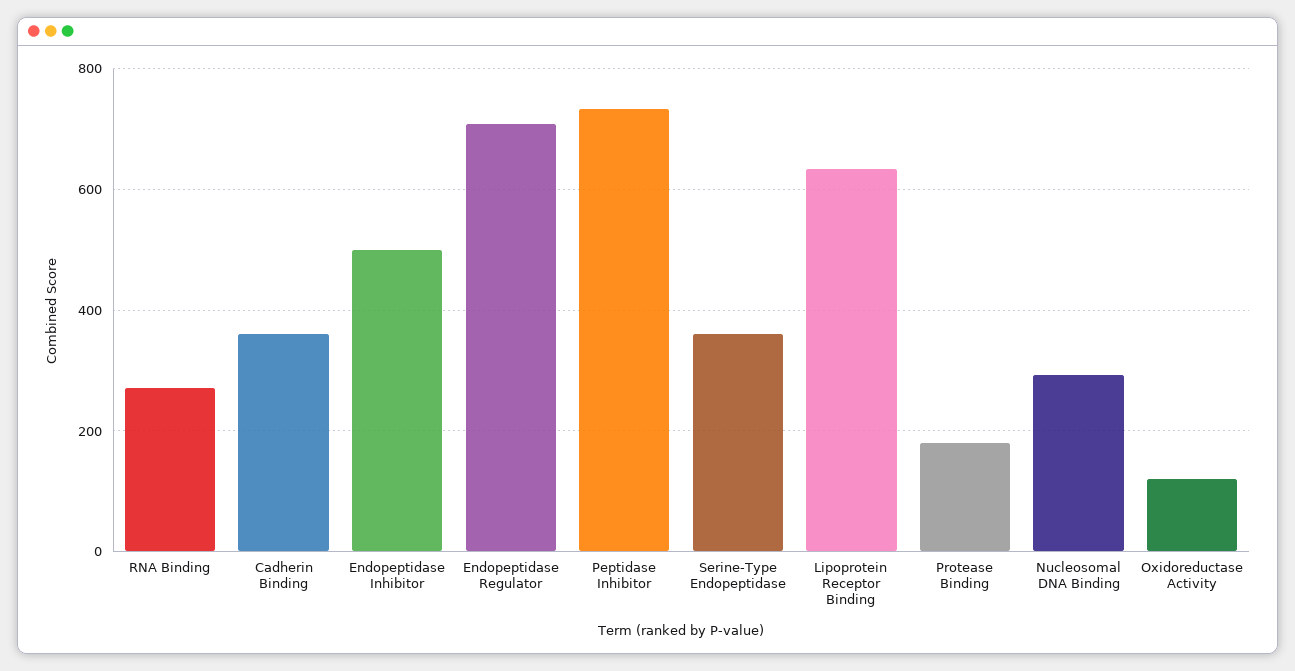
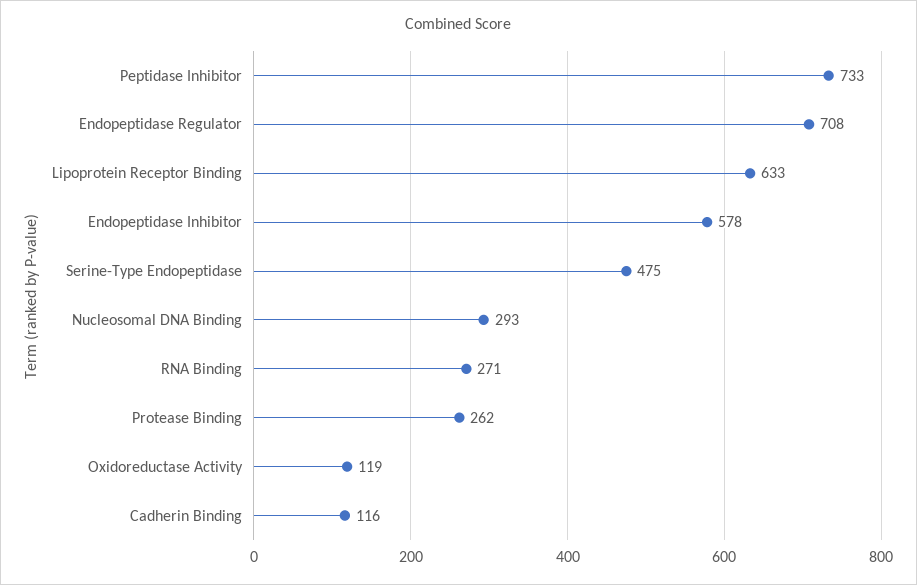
  {
    "RNA Binding": 271,
-   "Cadherin Binding": 360,
+   "Cadherin Binding": 116,
-   "Endopeptidase Inhibitor": 500,
+   "Endopeptidase Inhibitor": 578,
    "Endopeptidase Regulator": 708,
    "Peptidase Inhibitor": 733,
-   "Serine-Type Endopeptidase": 360,
+   "Serine-Type Endopeptidase": 475,
    "Lipoprotein Receptor Binding": 633,
-   "Protease Binding": 180,
+   "Protease Binding": 262,
    "Nucleosomal DNA Binding": 293,
    "Oxidoreductase Activity": 119
  }

